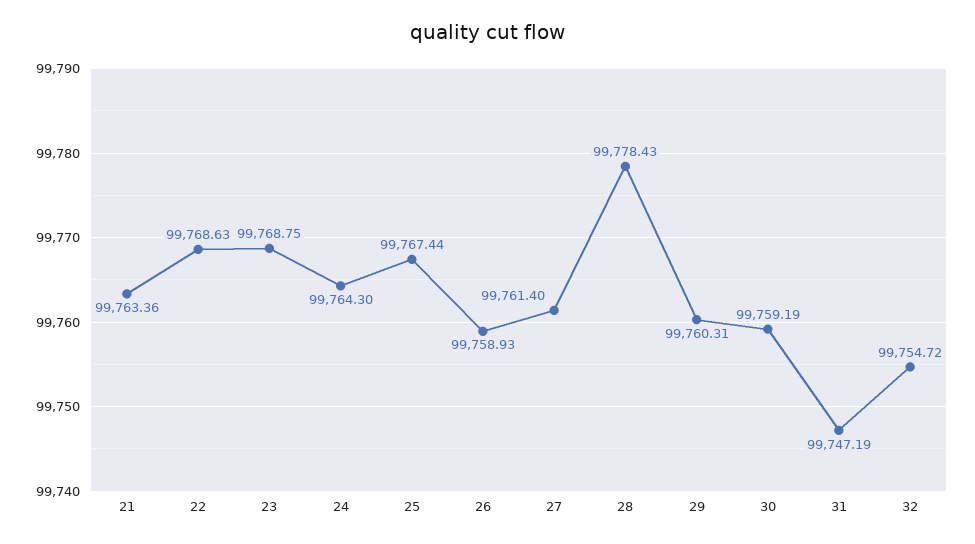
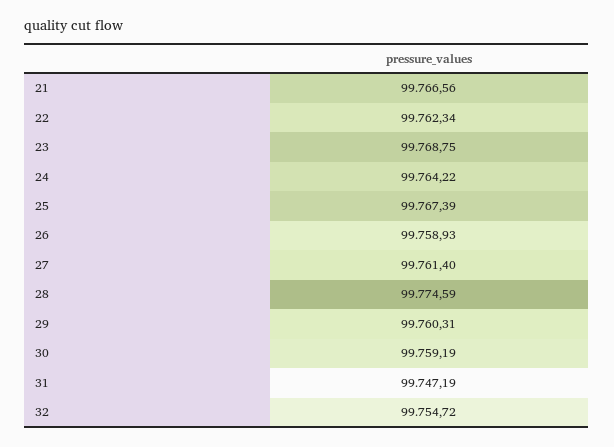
  {
-   "21": 99763.36,
+   "21": 99766.56,
-   "22": 99768.63,
+   "22": 99762.34,
    "23": 99768.75,
-   "24": 99764.3,
+   "24": 99764.22,
-   "25": 99767.44,
+   "25": 99767.39,
    "26": 99758.93,
    "27": 99761.4,
-   "28": 99778.43,
+   "28": 99774.59,
    "29": 99760.31,
    "30": 99759.19,
    "31": 99747.19,
    "32": 99754.72
  }

